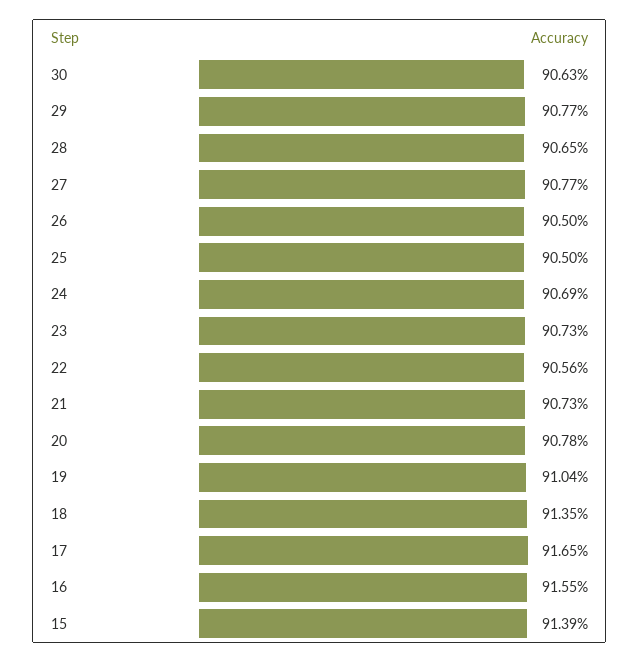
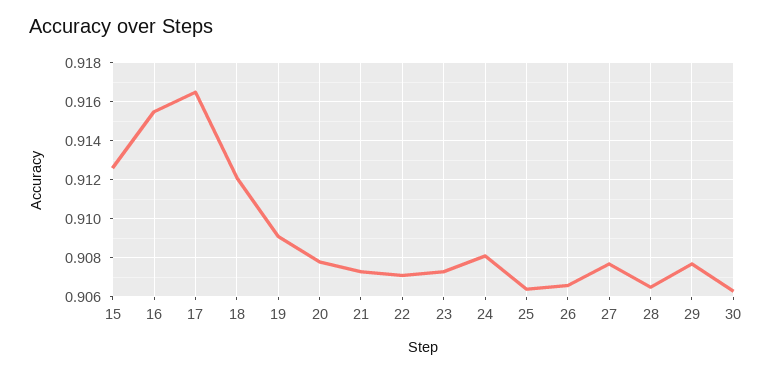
  {
    "30": 0.9063,
    "29": 0.9077,
    "28": 0.9065,
    "27": 0.9077,
-   "26": 0.905,
+   "26": 0.9065,
-   "25": 0.905,
+   "25": 0.9065,
-   "24": 0.9069,
+   "24": 0.908,
    "23": 0.9073,
-   "22": 0.9056,
+   "22": 0.907,
    "21": 0.9073,
    "20": 0.9078,
-   "19": 0.9104,
+   "19": 0.909,
-   "18": 0.9135,
+   "18": 0.912,
    "17": 0.9165,
    "16": 0.9155,
-   "15": 0.9139
+   "15": 0.9125
  }

